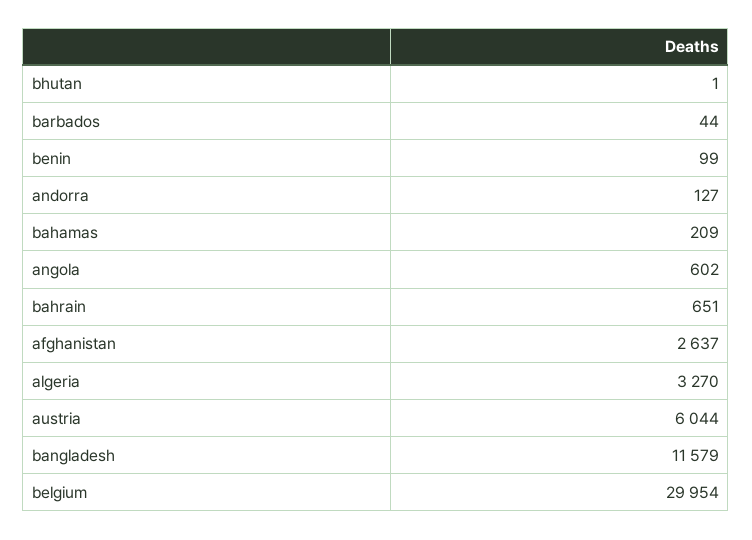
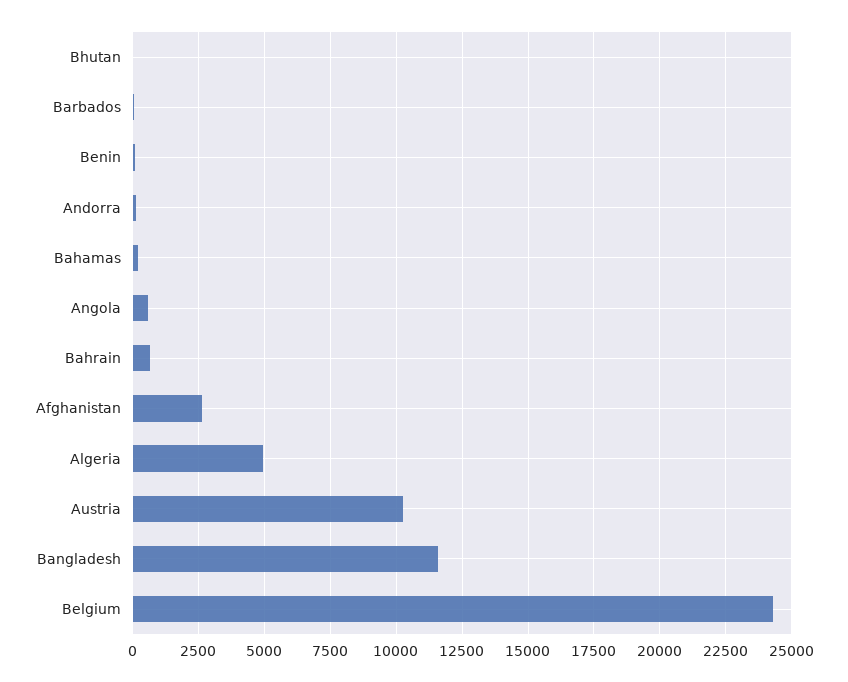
  {
    "bhutan": 1,
    "barbados": 44,
    "benin": 99,
    "andorra": 127,
    "bahamas": 209,
    "angola": 602,
    "bahrain": 651,
    "afghanistan": 2637,
-   "algeria": 3270,
+   "algeria": 5000,
-   "austria": 6044,
+   "austria": 10250,
    "bangladesh": 11579,
-   "belgium": 29954
+   "belgium": 24250
  }

